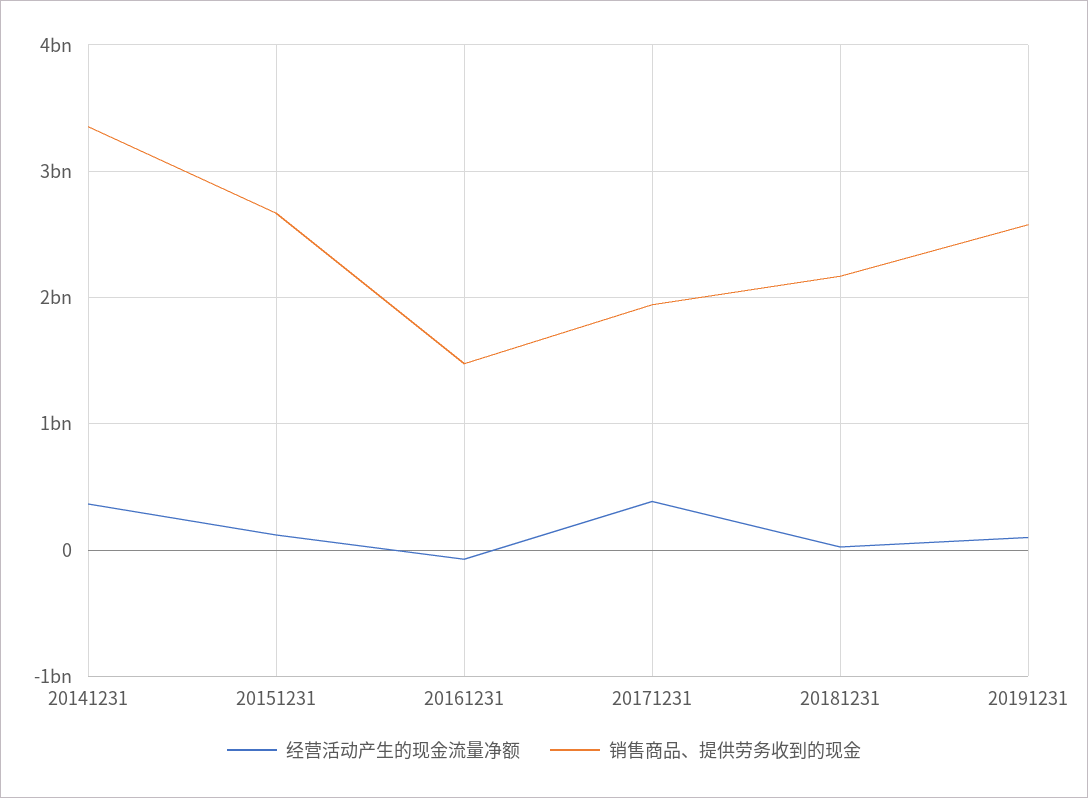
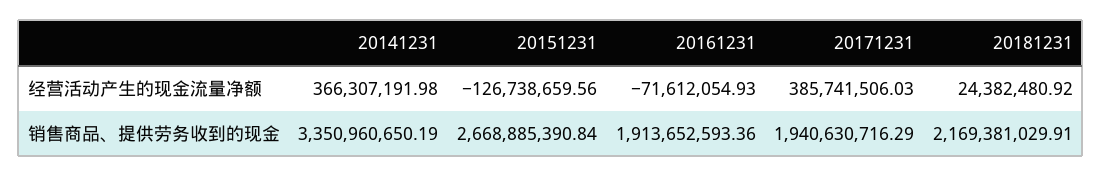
  {
    "经营活动产生的现金流量净额": {
      "20141231": 366307191.98,
-     "20151231": 100000000,
+     "20151231": -126738659.56,
      "20161231": -71612054.93,
      "20171231": 385741506.03,
-     "20181231": 24382480.92,
+     "20181231": 24382480.92
-     "20191231": 100000000
    },
    "销售商品、提供劳务收到的现金": {
      "20141231": 3350960650.19,
      "20151231": 2668885390.84,
-     "20161231": 1500000000,
+     "20161231": 1913652593.36,
      "20171231": 1940630716.29,
-     "20181231": 2169381029.91,
+     "20181231": 2169381029.91
-     "20191231": 2600000000
    }
  }

